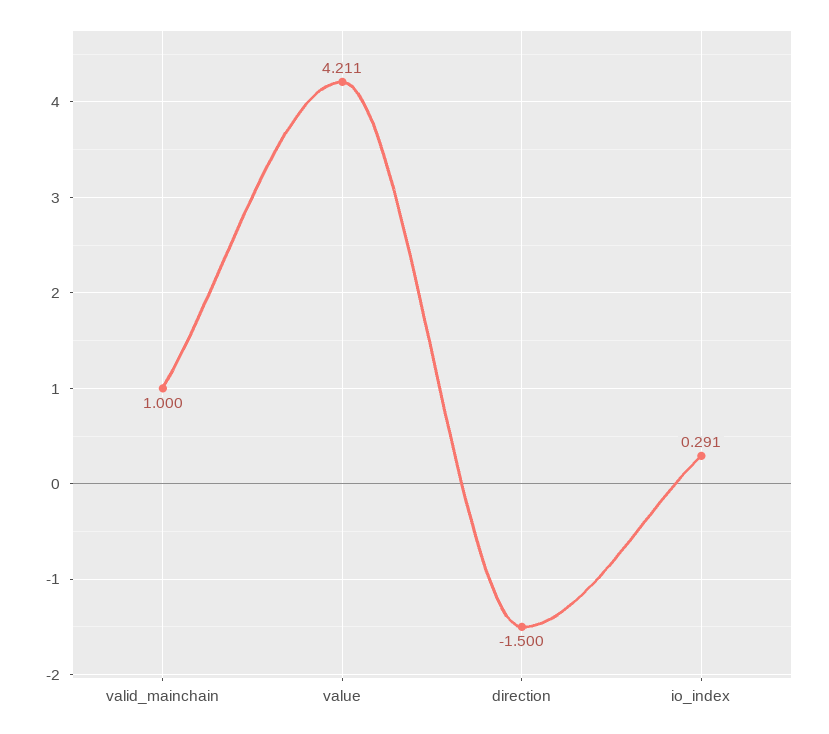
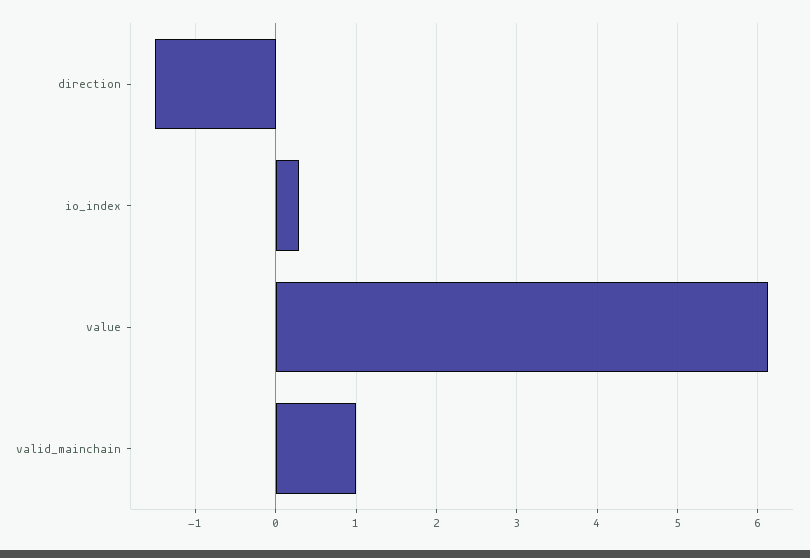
  {
    "valid_mainchain": 1,
-   "value": 4.211,
+   "value": 6.1,
    "direction": -1.5,
    "io_index": 0.291
  }

